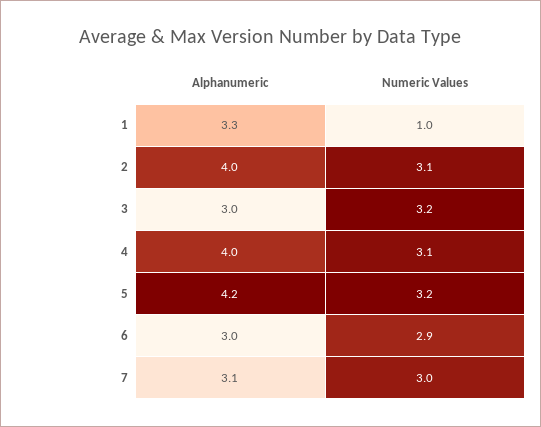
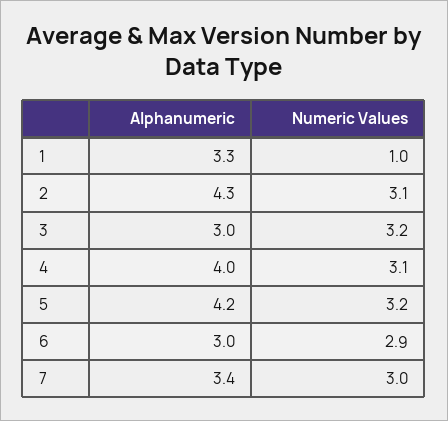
  {
    "Alphanumeric": {
      "1": 3.3,
-     "2": 4,
+     "2": 4.3,
      "3": 3,
      "4": 4,
      "5": 4.2,
      "6": 3,
-     "7": 3.1
+     "7": 3.4
    },
    "Numeric Values": {
      "1": 1,
      "2": 3.1,
      "3": 3.2,
      "4": 3.1,
      "5": 3.2,
      "6": 2.9,
      "7": 3
    }
  }

